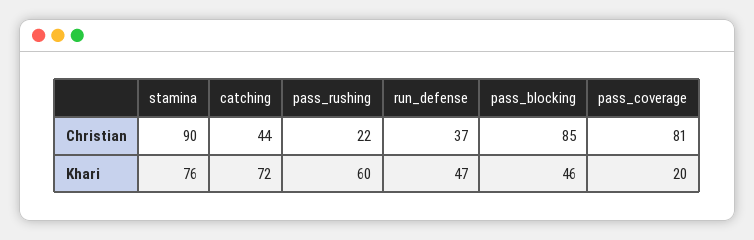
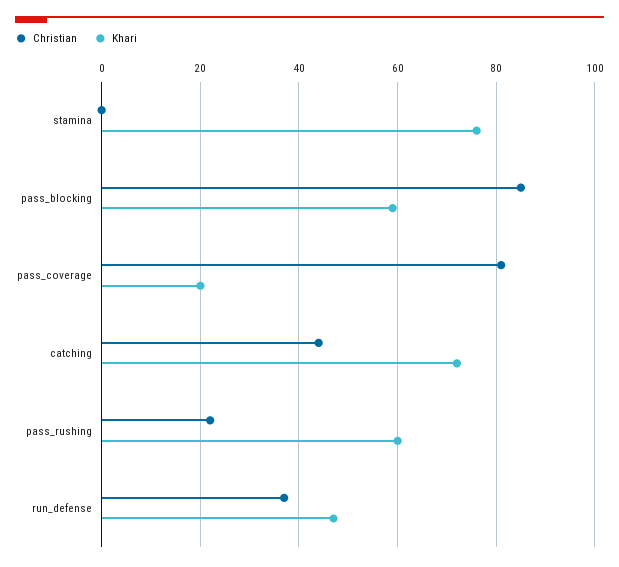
  {
    "Christian": {
-     "stamina": 90,
+     "stamina": 0,
      "catching": 44,
      "pass_rushing": 22,
      "run_defense": 37,
      "pass_blocking": 85,
      "pass_coverage": 81
    },
    "Khari": {
      "stamina": 76,
      "catching": 72,
      "pass_rushing": 60,
      "run_defense": 47,
-     "pass_blocking": 46,
+     "pass_blocking": 60,
      "pass_coverage": 20
    }
  }

